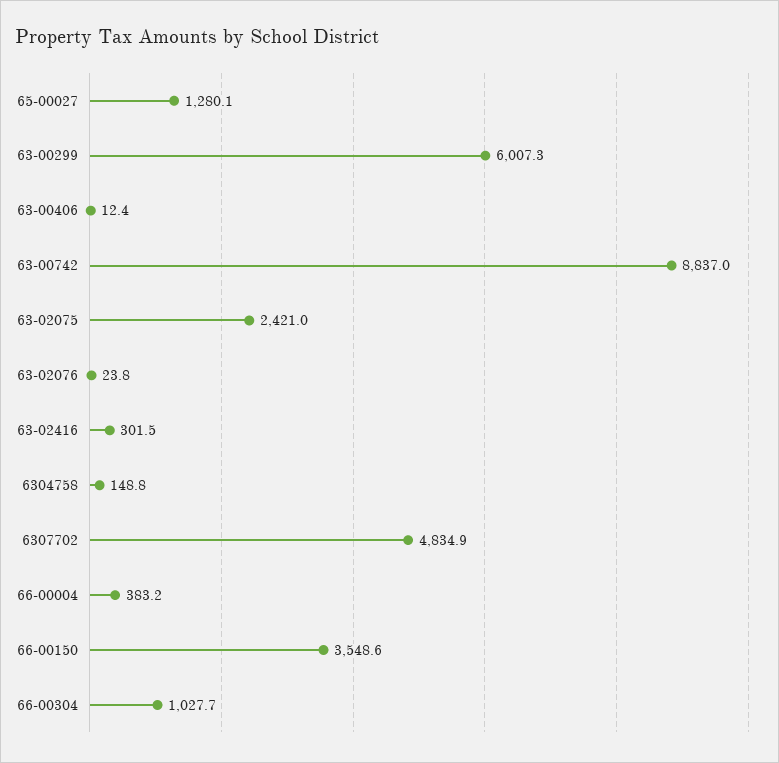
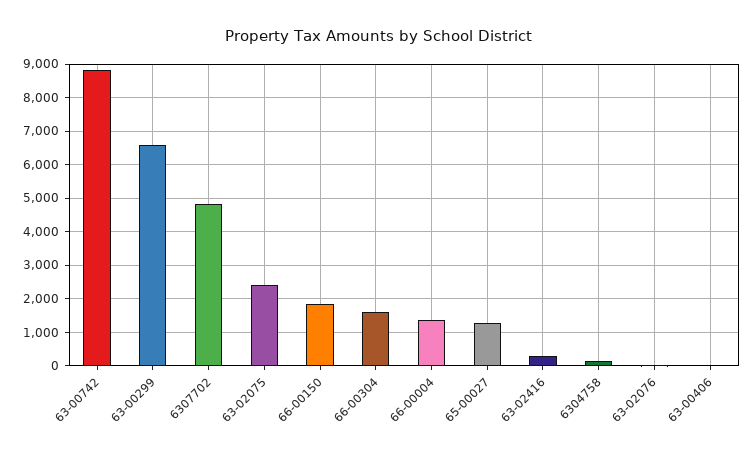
  {
    "65-00027": 1280.1,
-   "63-00299": 6007.3,
+   "63-00299": 6600,
    "63-00406": 12.4,
    "63-00742": 8837,
    "63-02075": 2421,
    "63-02076": 23.8,
    "63-02416": 301.5,
    "6304758": 148.8,
    "6307702": 4834.9,
-   "66-00004": 383.2,
+   "66-00004": 1400,
-   "66-00150": 3548.6,
+   "66-00150": 1800,
-   "66-00304": 1027.7
+   "66-00304": 1600
  }

